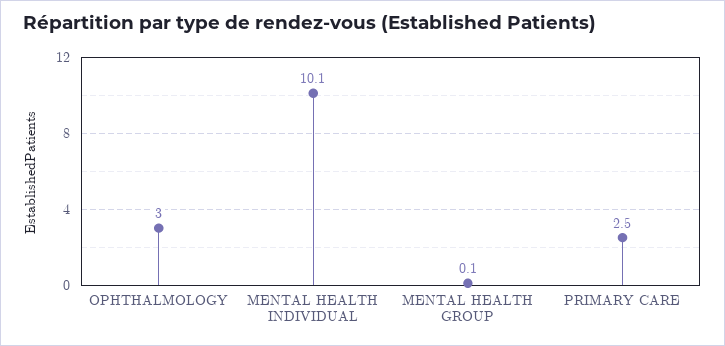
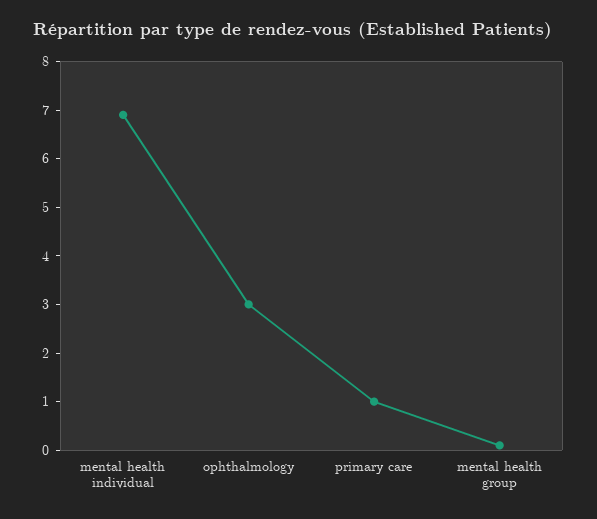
  {
    "OPHTHALMOLOGY": 3,
-   "MENTAL HEALTH INDIVIDUAL": 10.1,
+   "MENTAL HEALTH INDIVIDUAL": 7,
    "MENTAL HEALTH GROUP": 0.1,
-   "PRIMARY CARE": 2.5
+   "PRIMARY CARE": 1
  }

